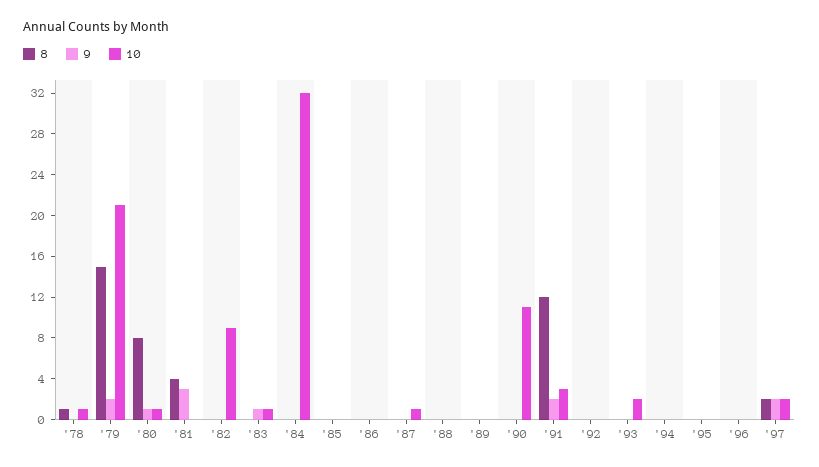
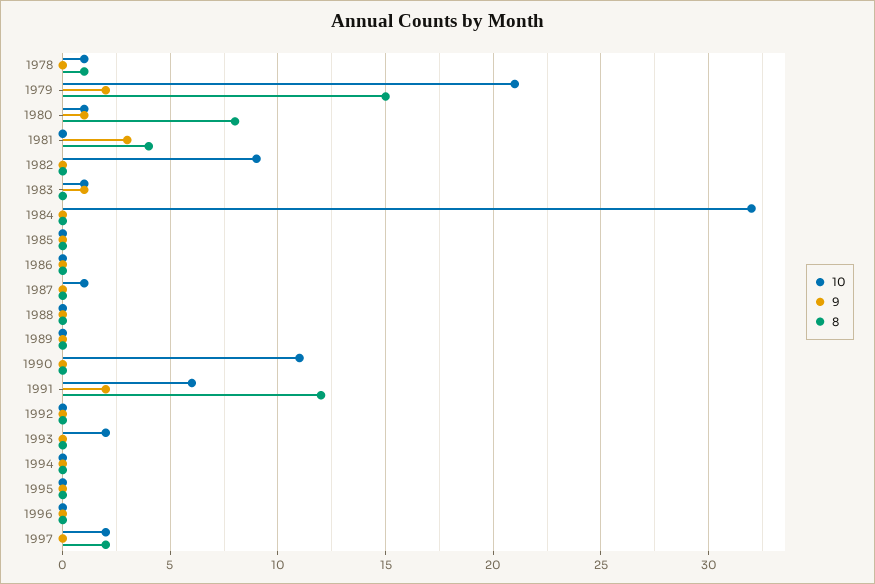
  {
    "8": {
      "'78": 1,
      "'79": 15,
      "'80": 8,
      "'81": 4,
      "'82": 0,
      "'83": 0,
      "'84": 0,
      "'85": 0,
      "'86": 0,
      "'87": 0,
      "'88": 0,
      "'89": 0,
      "'90": 0,
      "'91": 12,
      "'92": 0,
      "'93": 0,
      "'94": 0,
      "'95": 0,
      "'96": 0,
      "'97": 2
    },
    "9": {
      "'78": 0,
      "'79": 2,
      "'80": 1,
      "'81": 3,
      "'82": 0,
      "'83": 1,
      "'84": 0,
      "'85": 0,
      "'86": 0,
      "'87": 0,
      "'88": 0,
      "'89": 0,
      "'90": 0,
      "'91": 2,
      "'92": 0,
      "'93": 0,
      "'94": 0,
      "'95": 0,
      "'96": 0,
-     "'97": 2
+     "'97": 0
    },
    "10": {
      "'78": 1,
      "'79": 21,
      "'80": 1,
      "'81": 0,
      "'82": 9,
      "'83": 1,
      "'84": 32,
      "'85": 0,
      "'86": 0,
      "'87": 1,
      "'88": 0,
      "'89": 0,
      "'90": 11,
-     "'91": 3,
+     "'91": 6,
      "'92": 0,
      "'93": 2,
      "'94": 0,
      "'95": 0,
      "'96": 0,
      "'97": 2
    }
  }

